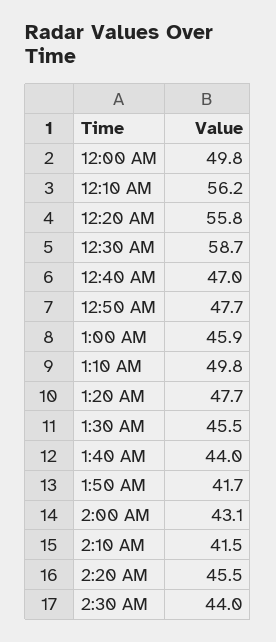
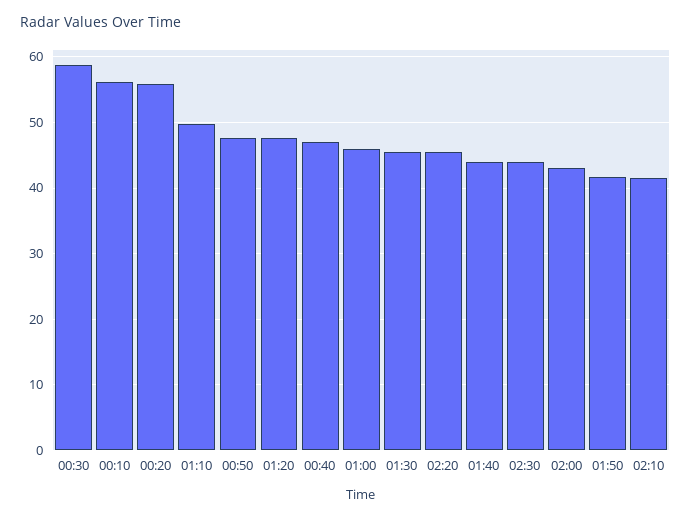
  {
-   "12:00 AM": 49.8,
    "12:10 AM": 56.2,
    "12:20 AM": 55.8,
    "12:30 AM": 58.7,
    "12:40 AM": 47,
    "12:50 AM": 47.7,
    "1:00 AM": 45.9,
    "1:10 AM": 49.8,
    "1:20 AM": 47.7,
    "1:30 AM": 45.5,
    "1:40 AM": 44,
    "1:50 AM": 41.7,
    "2:00 AM": 43.1,
    "2:10 AM": 41.5,
    "2:20 AM": 45.5,
    "2:30 AM": 44
  }

